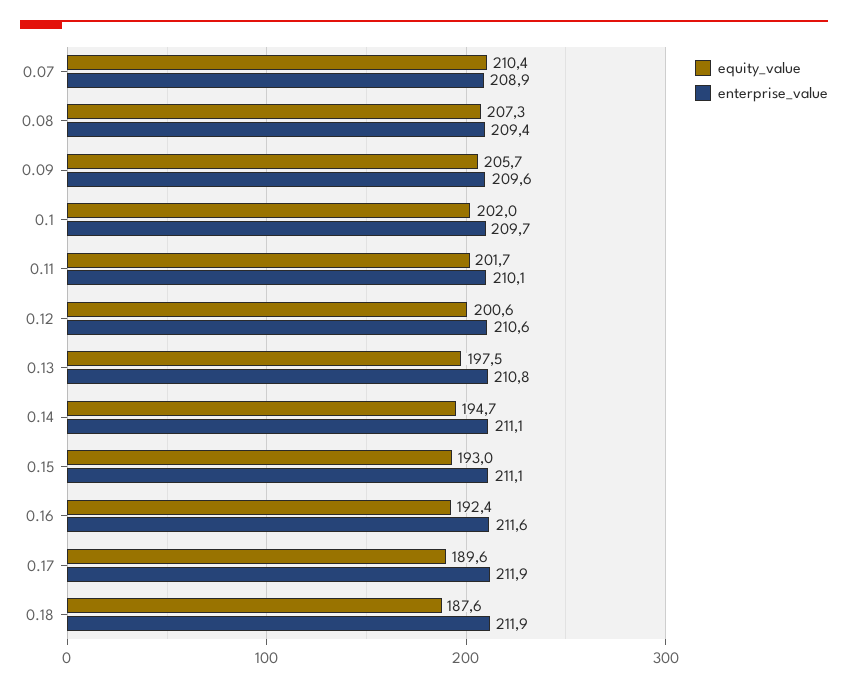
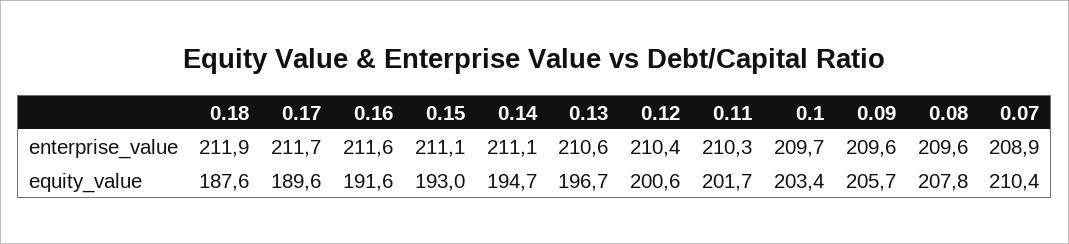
  {
    "equity_value": {
      "0.07": 210.4,
-     "0.08": 207.3,
+     "0.08": 207.8,
      "0.09": 205.7,
-     "0.1": 202,
+     "0.1": 203.4,
      "0.11": 201.7,
      "0.12": 200.6,
-     "0.13": 197.5,
+     "0.13": 196.7,
      "0.14": 194.7,
      "0.15": 193,
-     "0.16": 192.4,
+     "0.16": 191.6,
      "0.17": 189.6,
      "0.18": 187.6
    },
    "enterprise_value": {
      "0.07": 208.9,
-     "0.08": 209.4,
+     "0.08": 209.6,
      "0.09": 209.6,
      "0.1": 209.7,
-     "0.11": 210.1,
+     "0.11": 210.3,
-     "0.12": 210.6,
+     "0.12": 210.4,
-     "0.13": 210.8,
+     "0.13": 210.6,
      "0.14": 211.1,
      "0.15": 211.1,
      "0.16": 211.6,
-     "0.17": 211.9,
+     "0.17": 211.7,
      "0.18": 211.9
    }
  }

